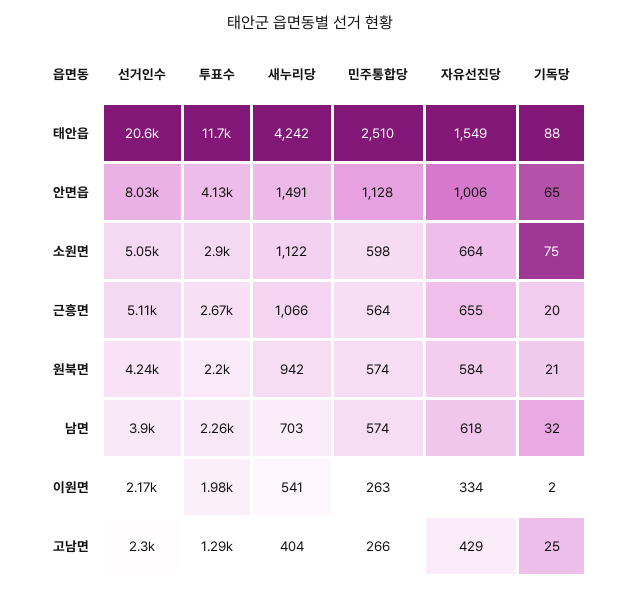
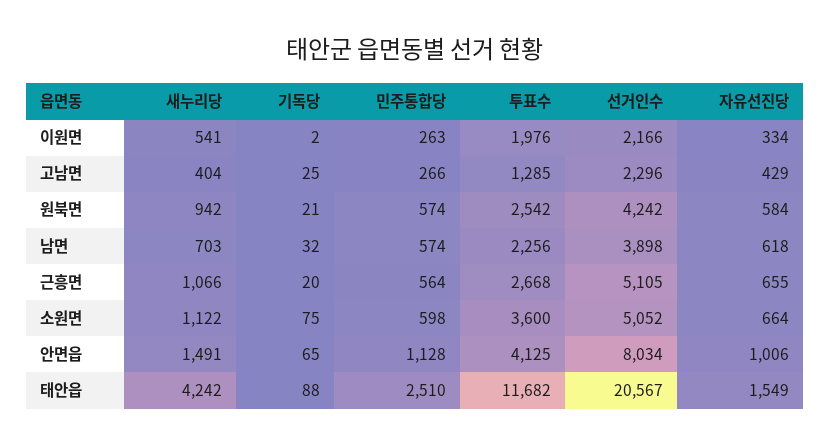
  {
    "선거인수": {
      "태안읍": 20567,
      "안면읍": 8034,
      "소원면": 5052,
      "근흥면": 5105,
      "원북면": 4242,
      "남면": 3898,
      "이원면": 2166,
      "고남면": 2296
    },
    "투표수": {
      "태안읍": 11682,
      "안면읍": 4125,
-     "소원면": 2900,
+     "소원면": 3600,
      "근흥면": 2668,
-     "원북면": 2200,
+     "원북면": 2542,
      "남면": 2256,
      "이원면": 1976,
      "고남면": 1285
    },
    "새누리당": {
      "태안읍": 4242,
      "안면읍": 1491,
      "소원면": 1122,
      "근흥면": 1066,
      "원북면": 942,
      "남면": 703,
      "이원면": 541,
      "고남면": 404
    },
    "민주통합당": {
      "태안읍": 2510,
      "안면읍": 1128,
      "소원면": 598,
      "근흥면": 564,
      "원북면": 574,
      "남면": 574,
      "이원면": 263,
      "고남면": 266
    },
    "자유선진당": {
      "태안읍": 1549,
      "안면읍": 1006,
      "소원면": 664,
      "근흥면": 655,
      "원북면": 584,
      "남면": 618,
      "이원면": 334,
      "고남면": 429
    },
    "기독당": {
      "태안읍": 88,
      "안면읍": 65,
      "소원면": 75,
      "근흥면": 20,
      "원북면": 21,
      "남면": 32,
      "이원면": 2,
      "고남면": 25
    }
  }

